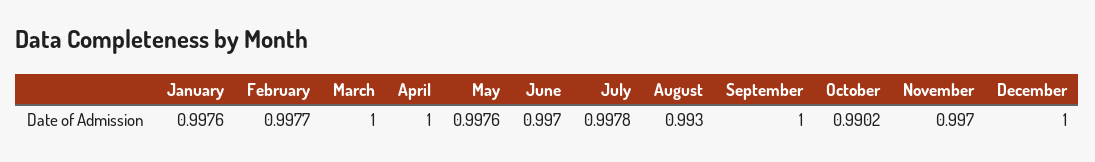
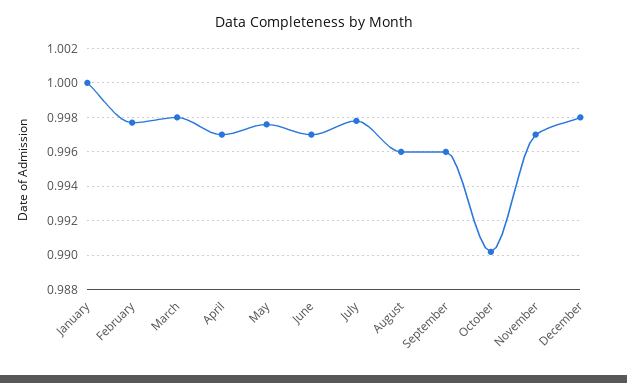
  {
-   "January": 0.9976,
+   "January": 1,
    "February": 0.9977,
-   "March": 1,
+   "March": 0.998,
-   "April": 1,
+   "April": 0.997,
    "May": 0.9976,
    "June": 0.997,
    "July": 0.9978,
-   "August": 0.993,
+   "August": 0.996,
-   "September": 1,
+   "September": 0.996,
    "October": 0.9902,
    "November": 0.997,
-   "December": 1
+   "December": 0.998
  }

